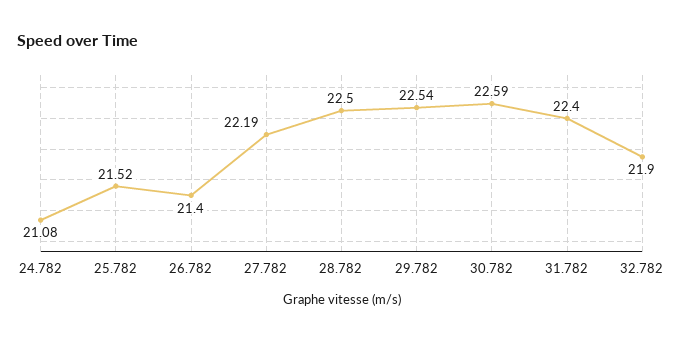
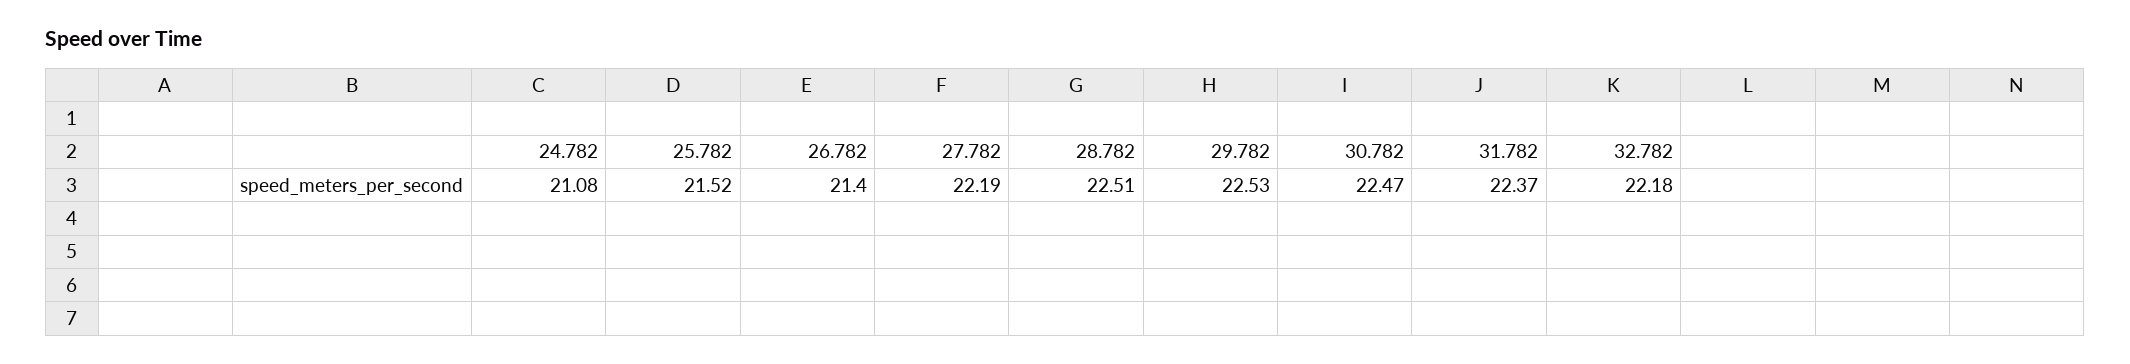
  {
    "24.782": 21.08,
    "25.782": 21.52,
    "26.782": 21.4,
    "27.782": 22.19,
-   "28.782": 22.5,
+   "28.782": 22.51,
-   "29.782": 22.54,
+   "29.782": 22.53,
-   "30.782": 22.59,
+   "30.782": 22.47,
-   "31.782": 22.4,
+   "31.782": 22.37,
-   "32.782": 21.9
+   "32.782": 22.18
  }

